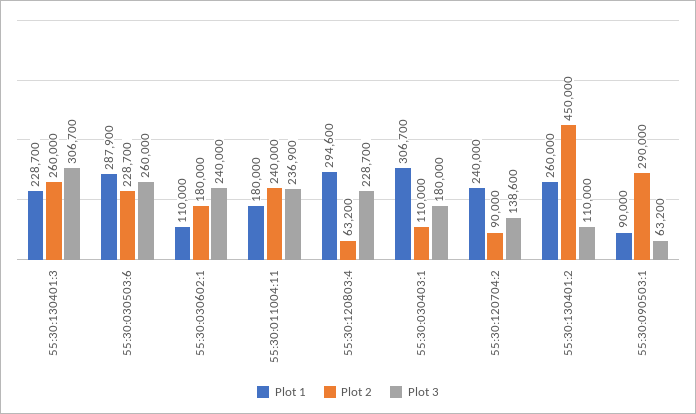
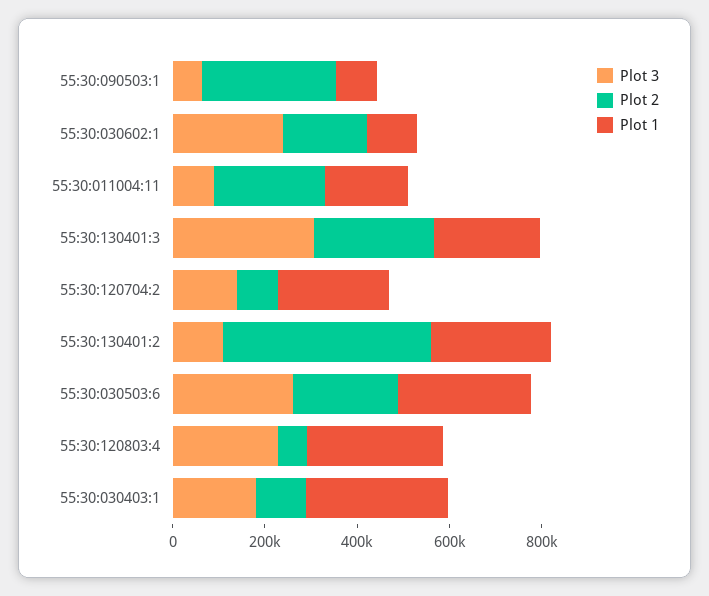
  {
    "Plot 1": {
      "55:30:130401:3": 228700,
      "55:30:030503:6": 287900,
      "55:30:030602:1": 110000,
      "55:30:011004:11": 180000,
      "55:30:120803:4": 294600,
      "55:30:030403:1": 306700,
      "55:30:120704:2": 240000,
      "55:30:130401:2": 260000,
      "55:30:090503:1": 90000
    },
    "Plot 2": {
      "55:30:130401:3": 260000,
      "55:30:030503:6": 228700,
      "55:30:030602:1": 180000,
      "55:30:011004:11": 240000,
      "55:30:120803:4": 63200,
      "55:30:030403:1": 110000,
      "55:30:120704:2": 90000,
      "55:30:130401:2": 450000,
      "55:30:090503:1": 290000
    },
    "Plot 3": {
      "55:30:130401:3": 306700,
      "55:30:030503:6": 260000,
      "55:30:030602:1": 240000,
-     "55:30:011004:11": 236900,
+     "55:30:011004:11": 100000,
      "55:30:120803:4": 228700,
      "55:30:030403:1": 180000,
      "55:30:120704:2": 138600,
      "55:30:130401:2": 110000,
      "55:30:090503:1": 63200
    }
  }

